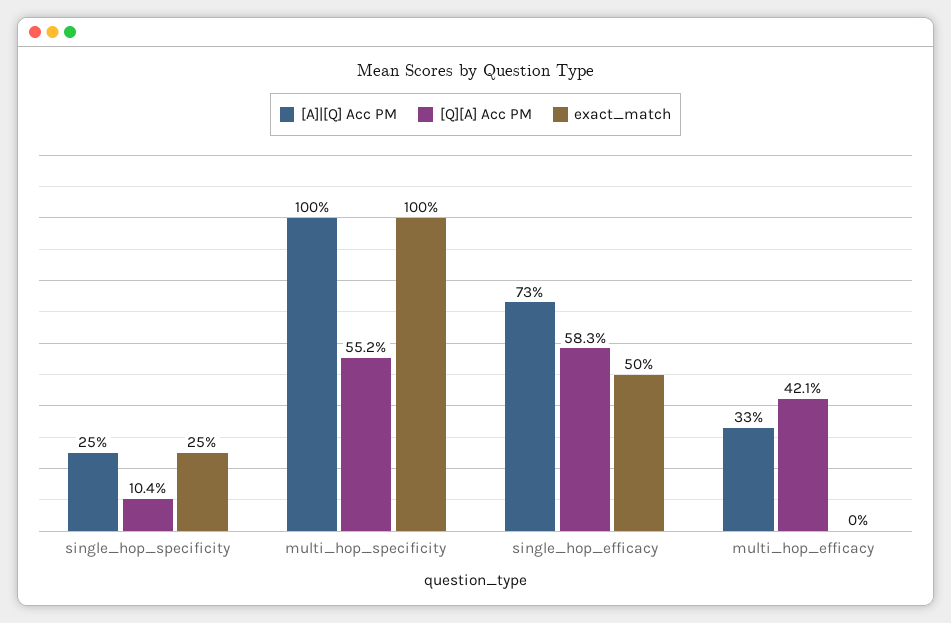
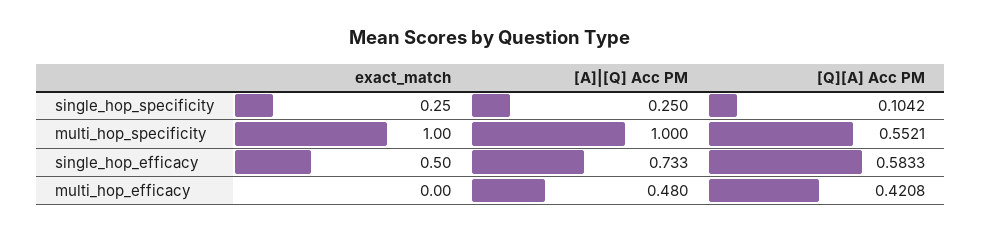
  {
    "[A]|[Q] Acc PM": {
      "single_hop_specificity": 0.25,
      "multi_hop_specificity": 1,
      "single_hop_efficacy": 0.733,
-     "multi_hop_efficacy": 0.33
+     "multi_hop_efficacy": 0.48
    },
    "[Q][A] Acc PM": {
      "single_hop_specificity": 0.1042,
      "multi_hop_specificity": 0.5521,
      "single_hop_efficacy": 0.5833,
      "multi_hop_efficacy": 0.4208
    },
    "exact_match": {
      "single_hop_specificity": 0.25,
      "multi_hop_specificity": 1,
      "single_hop_efficacy": 0.5,
      "multi_hop_efficacy": 0
    }
  }

